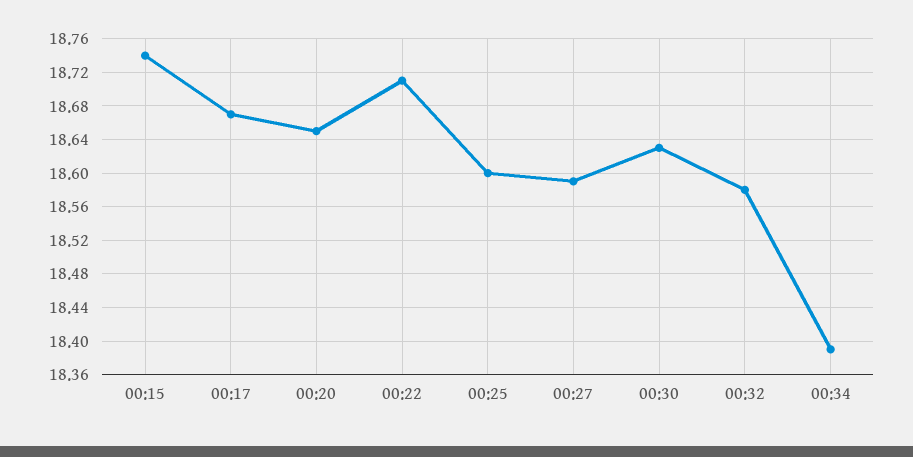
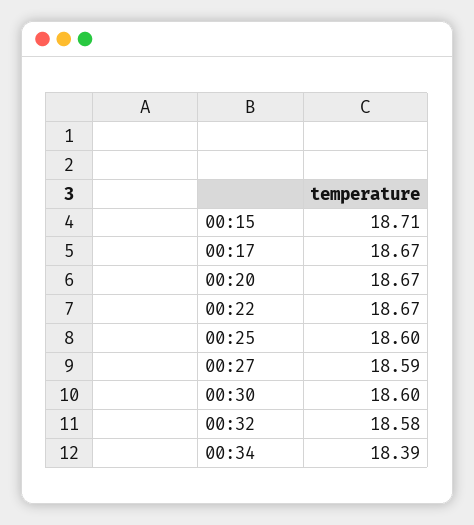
  {
-   "00:15": 18.74,
+   "00:15": 18.71,
    "00:17": 18.67,
-   "00:20": 18.65,
+   "00:20": 18.67,
-   "00:22": 18.71,
+   "00:22": 18.67,
    "00:25": 18.6,
    "00:27": 18.59,
-   "00:30": 18.63,
+   "00:30": 18.6,
    "00:32": 18.58,
    "00:34": 18.39
  }

